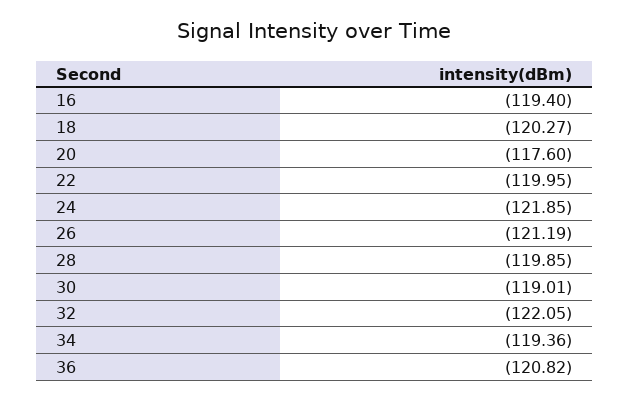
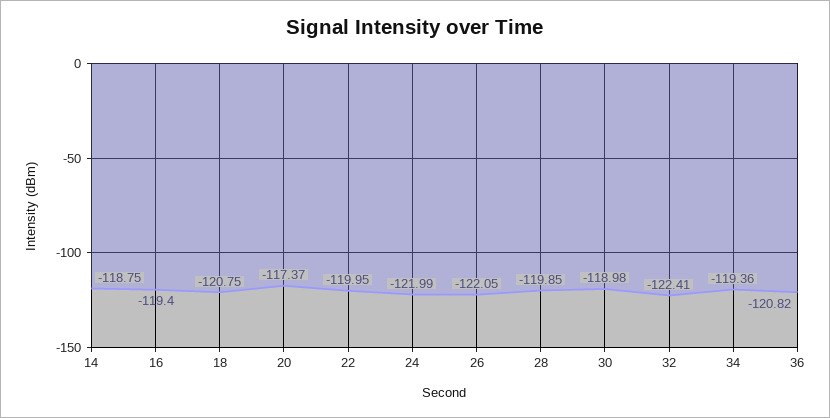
  {
    "16": -119.4,
-   "18": -120.27,
+   "18": -120.75,
-   "20": -117.6,
+   "20": -117.37,
    "22": -119.95,
-   "24": -121.85,
+   "24": -121.99,
-   "26": -121.19,
+   "26": -122.05,
    "28": -119.85,
-   "30": -119.01,
+   "30": -118.98,
-   "32": -122.05,
+   "32": -122.41,
    "34": -119.36,
-   "36": -120.82
+   "36": -120.82,
+   "14": -118.75
  }

